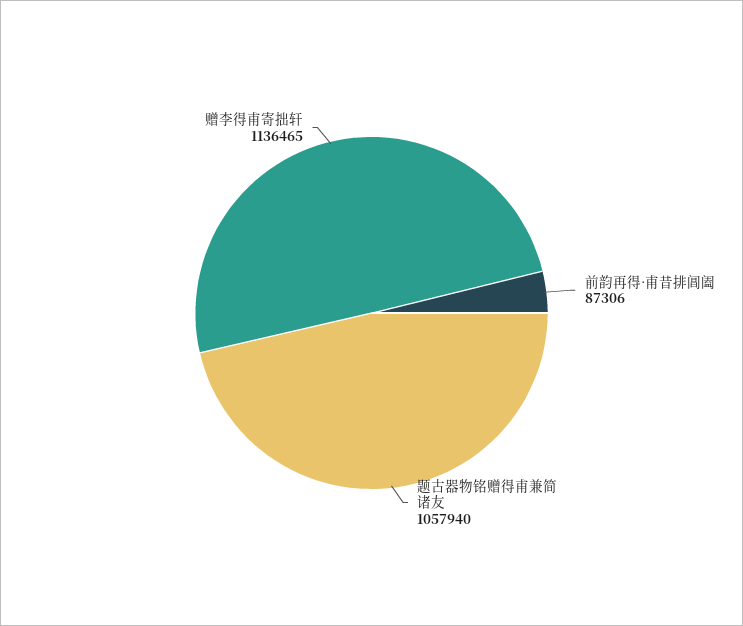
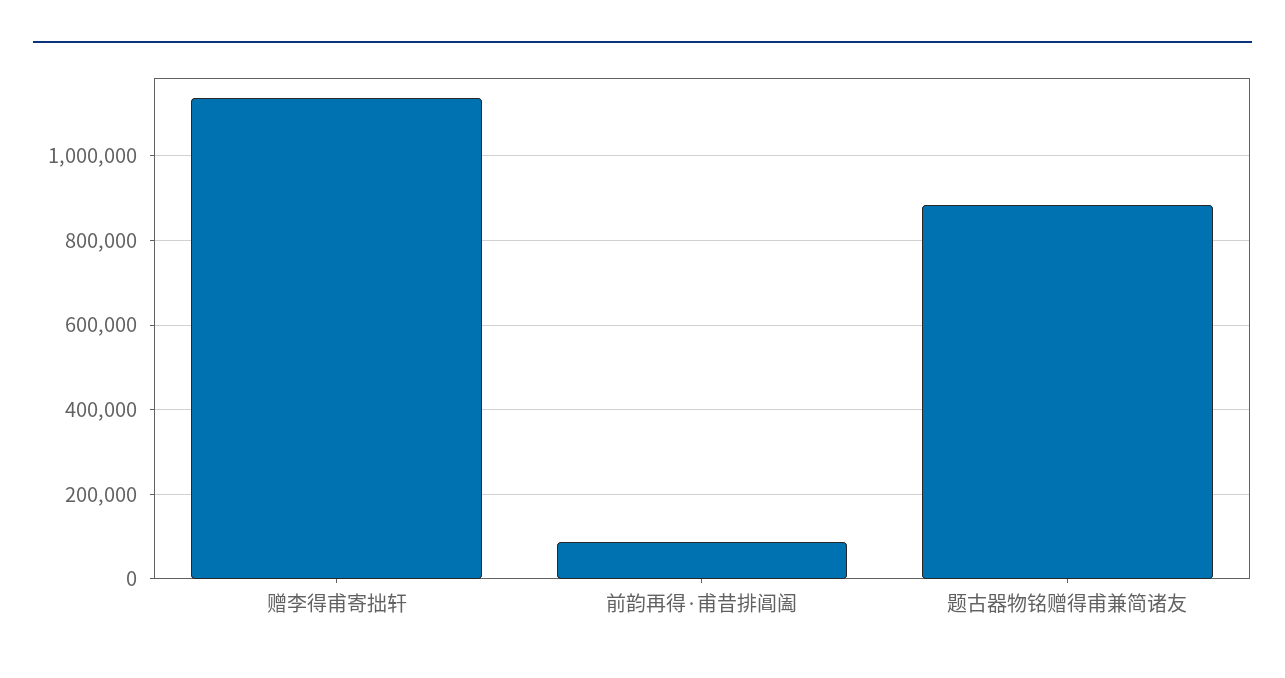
  {
    "前韵再得·甫昔排阊阖": 87306,
-   "题古器物铭赠得甫兼简诸友": 1057940,
+   "题古器物铭赠得甫兼简诸友": 880000,
    "赠李得甫寄拙轩": 1136465
  }

